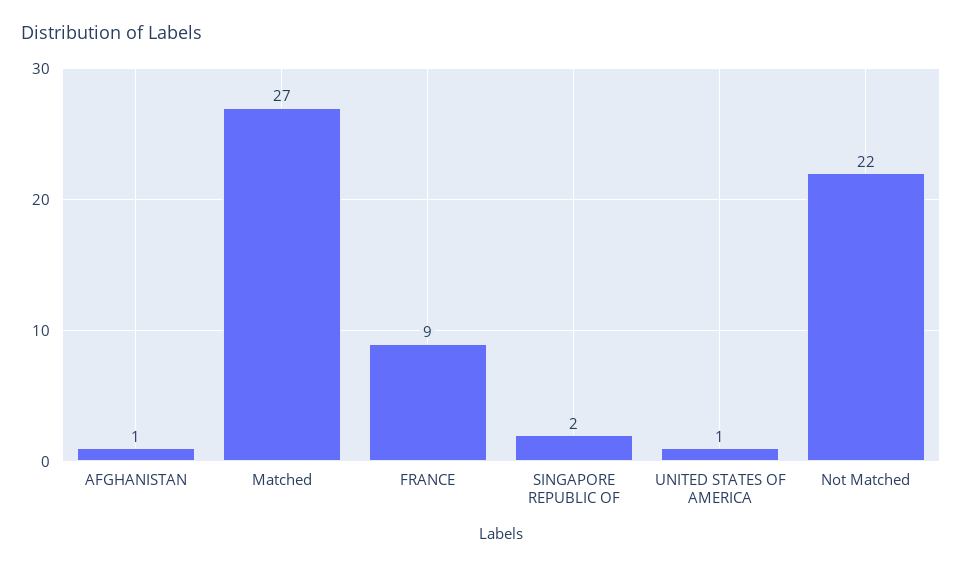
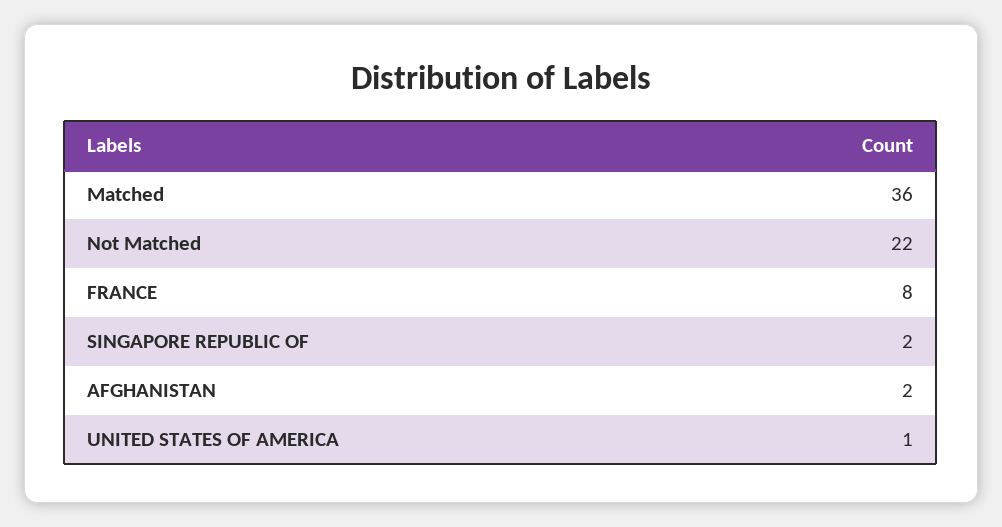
  {
-   "AFGHANISTAN": 1,
+   "AFGHANISTAN": 2,
-   "Matched": 27,
+   "Matched": 36,
-   "FRANCE": 9,
+   "FRANCE": 8,
    "SINGAPORE REPUBLIC OF": 2,
    "UNITED STATES OF AMERICA": 1,
    "Not Matched": 22
  }

